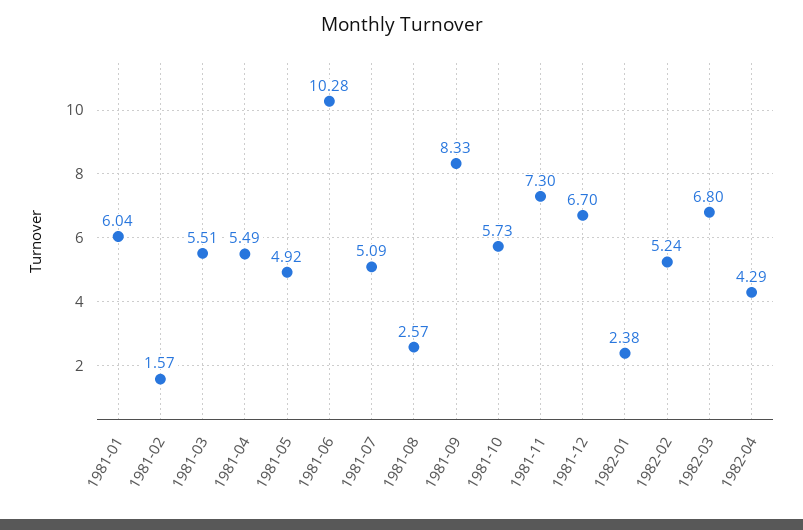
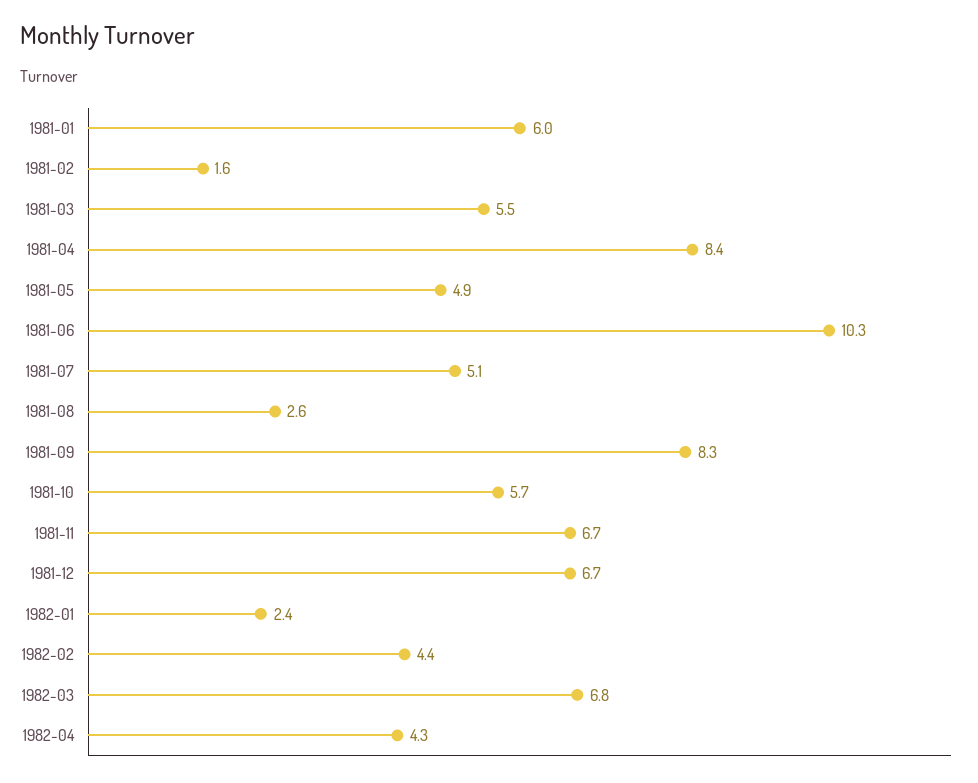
  {
    "1981-01": 6.04,
    "1981-02": 1.57,
    "1981-03": 5.51,
-   "1981-04": 5.49,
+   "1981-04": 8.4,
    "1981-05": 4.92,
    "1981-06": 10.28,
    "1981-07": 5.09,
    "1981-08": 2.57,
    "1981-09": 8.33,
    "1981-10": 5.73,
-   "1981-11": 7.3,
+   "1981-11": 6.7,
    "1981-12": 6.7,
    "1982-01": 2.38,
-   "1982-02": 5.24,
+   "1982-02": 4.4,
    "1982-03": 6.8,
    "1982-04": 4.29
  }

